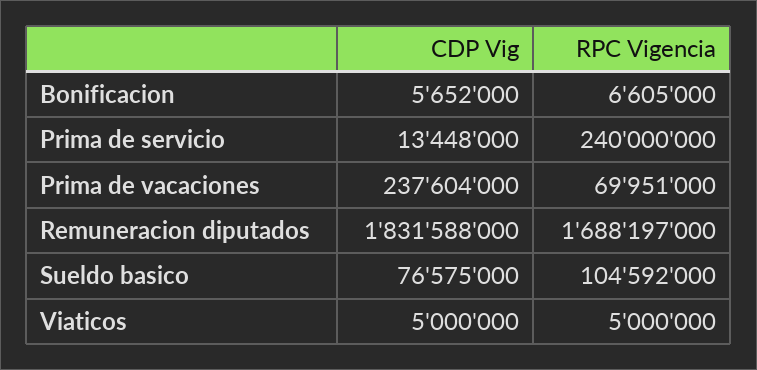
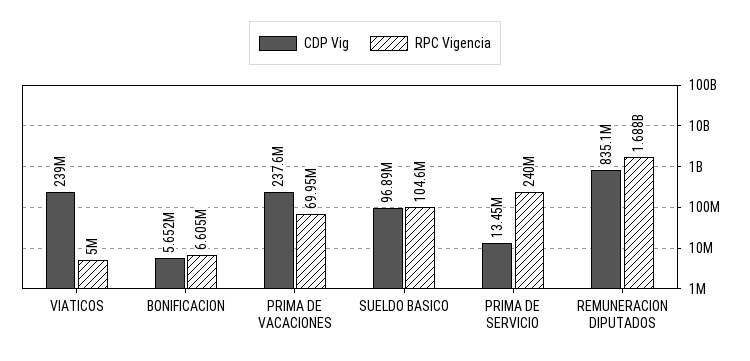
  {
    "CDP Vig": {
      "Bonificacion": 5652000,
      "Prima de servicio": 13448000,
      "Prima de vacaciones": 237604000,
-     "Remuneracion diputados": 1831588000,
+     "Remuneracion diputados": 835100000,
-     "Sueldo basico": 76575000,
+     "Sueldo basico": 96890000,
-     "Viaticos": 5000000
+     "Viaticos": 239000000
    },
    "RPC Vigencia": {
      "Bonificacion": 6605000,
      "Prima de servicio": 240000000,
      "Prima de vacaciones": 69951000,
      "Remuneracion diputados": 1688197000,
      "Sueldo basico": 104592000,
      "Viaticos": 5000000
    }
  }

